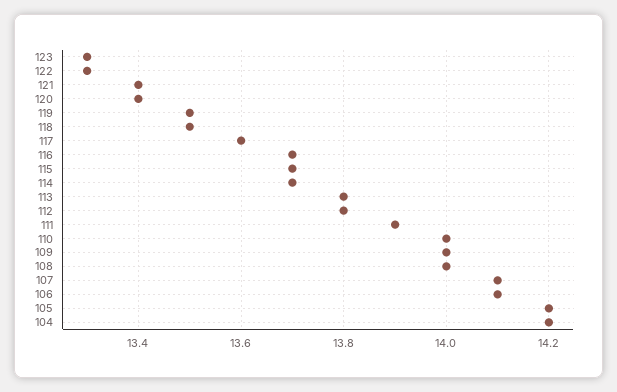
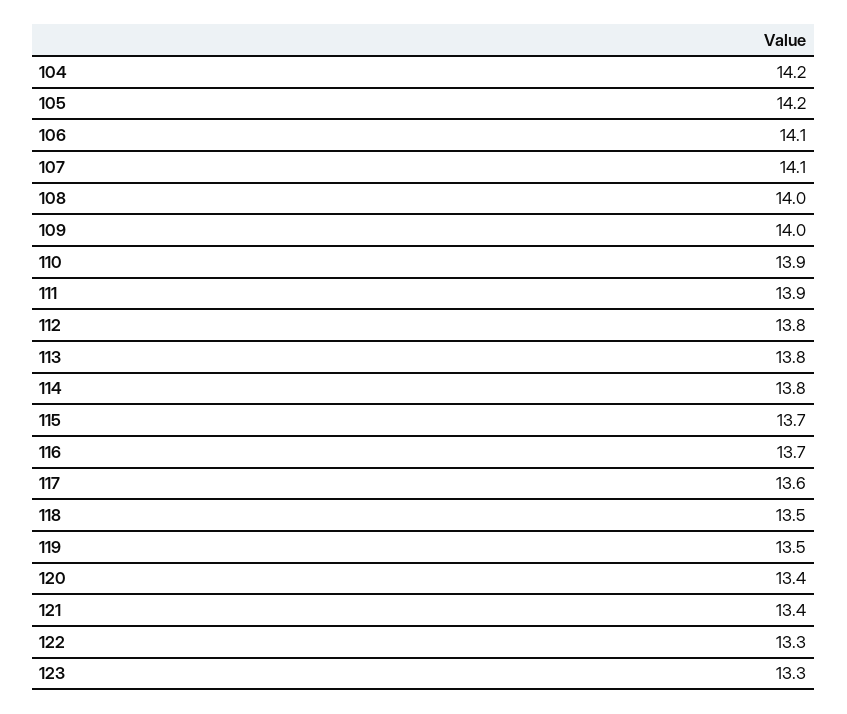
  {
    "123": 13.3,
    "122": 13.3,
    "121": 13.4,
    "120": 13.4,
    "119": 13.5,
    "118": 13.5,
    "117": 13.6,
    "116": 13.7,
    "115": 13.7,
-   "114": 13.7,
+   "114": 13.8,
    "113": 13.8,
    "112": 13.8,
    "111": 13.9,
-   "110": 14,
+   "110": 13.9,
    "109": 14,
    "108": 14,
    "107": 14.1,
    "106": 14.1,
    "105": 14.2,
    "104": 14.2
  }

